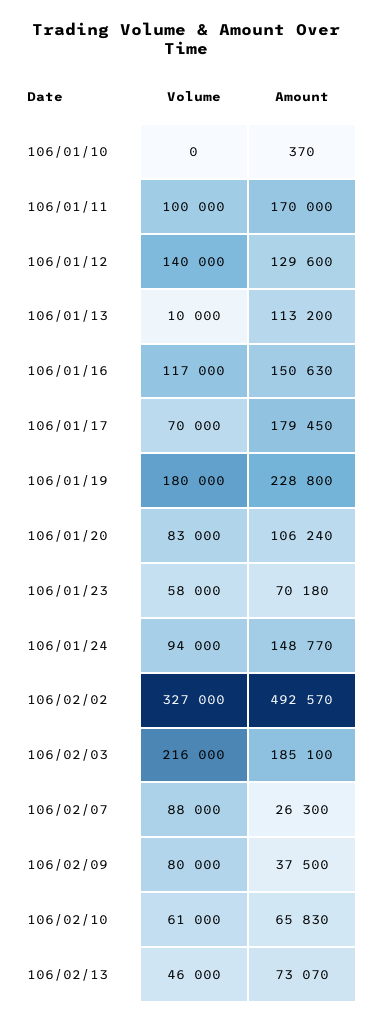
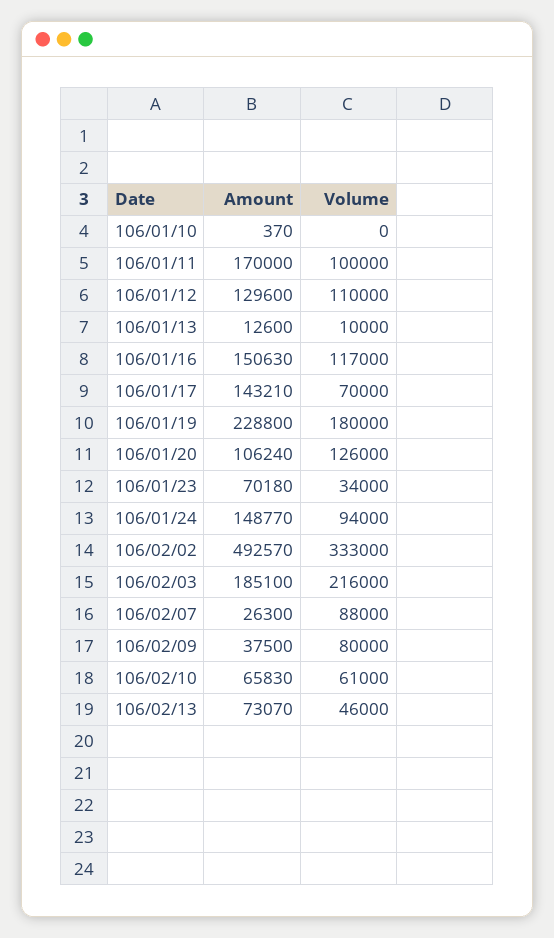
  {
    "Volume": {
      "106/01/10": 0,
      "106/01/11": 100000,
-     "106/01/12": 140000,
+     "106/01/12": 110000,
      "106/01/13": 10000,
      "106/01/16": 117000,
      "106/01/17": 70000,
      "106/01/19": 180000,
-     "106/01/20": 83000,
+     "106/01/20": 126000,
-     "106/01/23": 58000,
+     "106/01/23": 34000,
      "106/01/24": 94000,
-     "106/02/02": 327000,
+     "106/02/02": 333000,
      "106/02/03": 216000,
      "106/02/07": 88000,
      "106/02/09": 80000,
      "106/02/10": 61000,
      "106/02/13": 46000
    },
    "Amount": {
      "106/01/10": 370,
      "106/01/11": 170000,
      "106/01/12": 129600,
-     "106/01/13": 113200,
+     "106/01/13": 12600,
      "106/01/16": 150630,
-     "106/01/17": 179450,
+     "106/01/17": 143210,
      "106/01/19": 228800,
      "106/01/20": 106240,
      "106/01/23": 70180,
      "106/01/24": 148770,
      "106/02/02": 492570,
      "106/02/03": 185100,
      "106/02/07": 26300,
      "106/02/09": 37500,
      "106/02/10": 65830,
      "106/02/13": 73070
    }
  }

